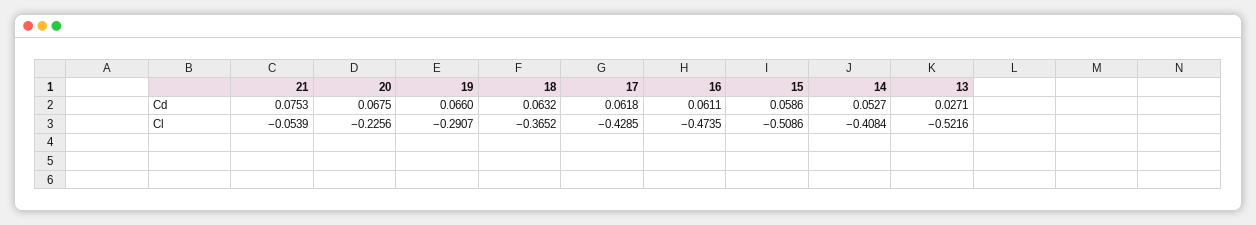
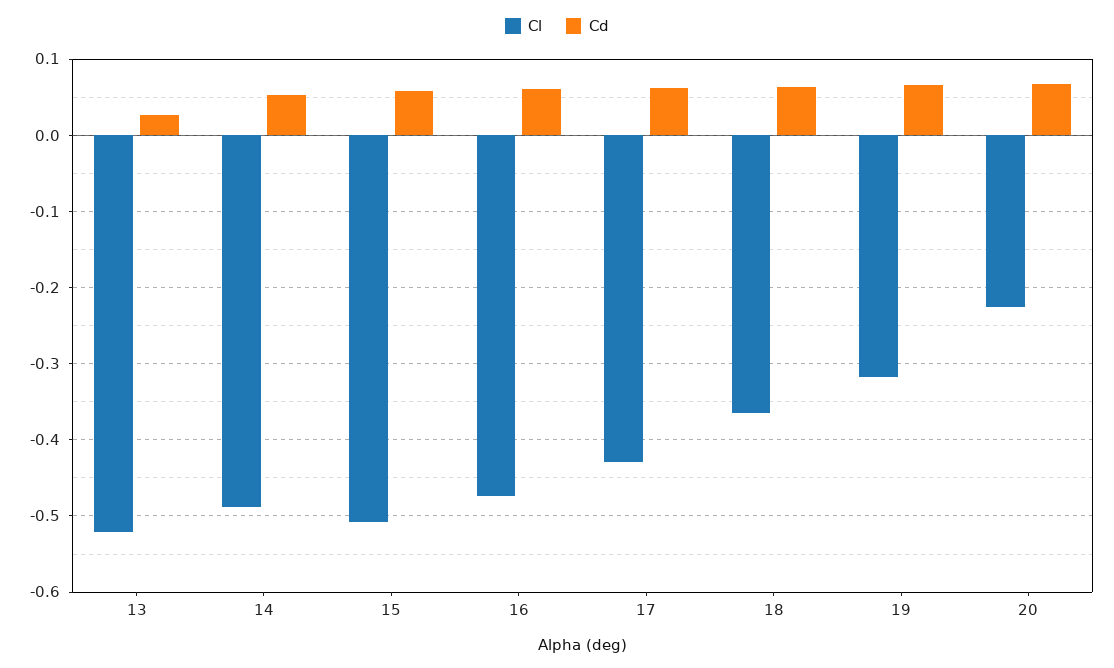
  {
    "Cd": {
-     "21": 0.0753,
      "20": 0.0675,
      "19": 0.066,
      "18": 0.0632,
      "17": 0.0618,
      "16": 0.0611,
      "15": 0.0586,
      "14": 0.0527,
      "13": 0.0271
    },
    "Cl": {
-     "21": -0.0539,
      "20": -0.2256,
-     "19": -0.2907,
+     "19": -0.32,
      "18": -0.3652,
      "17": -0.4285,
      "16": -0.4735,
      "15": -0.5086,
-     "14": -0.4084,
+     "14": -0.49,
      "13": -0.5216
    }
  }

